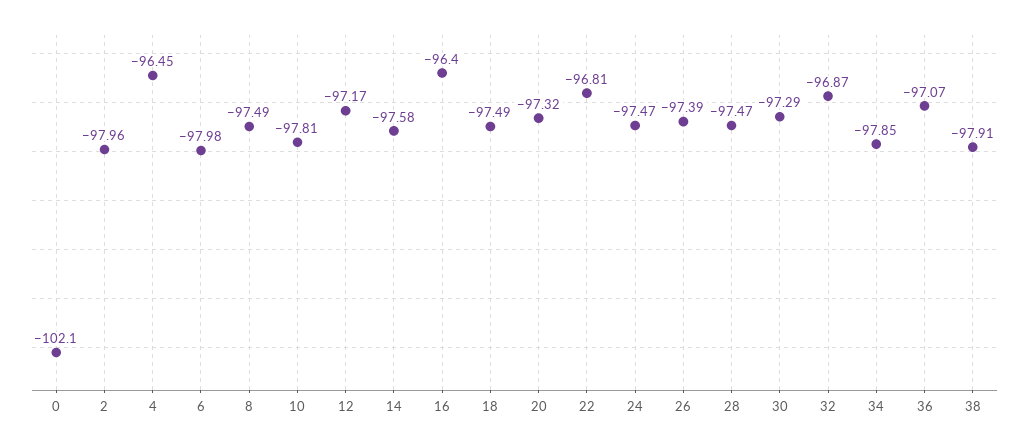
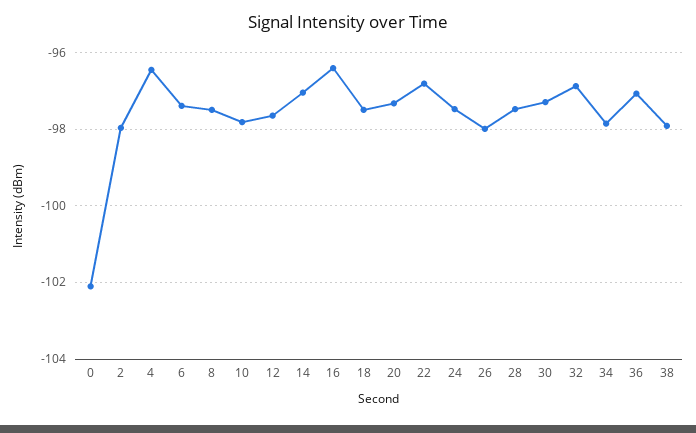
  {
    "0": -102.1,
    "2": -97.96,
    "4": -96.45,
-   "6": -97.98,
+   "6": -97.4,
    "8": -97.49,
    "10": -97.81,
-   "12": -97.17,
+   "12": -97.6,
-   "14": -97.58,
+   "14": -97,
    "16": -96.4,
    "18": -97.49,
    "20": -97.32,
    "22": -96.81,
    "24": -97.47,
-   "26": -97.39,
+   "26": -98,
    "28": -97.47,
    "30": -97.29,
    "32": -96.87,
    "34": -97.85,
    "36": -97.07,
    "38": -97.91
  }

